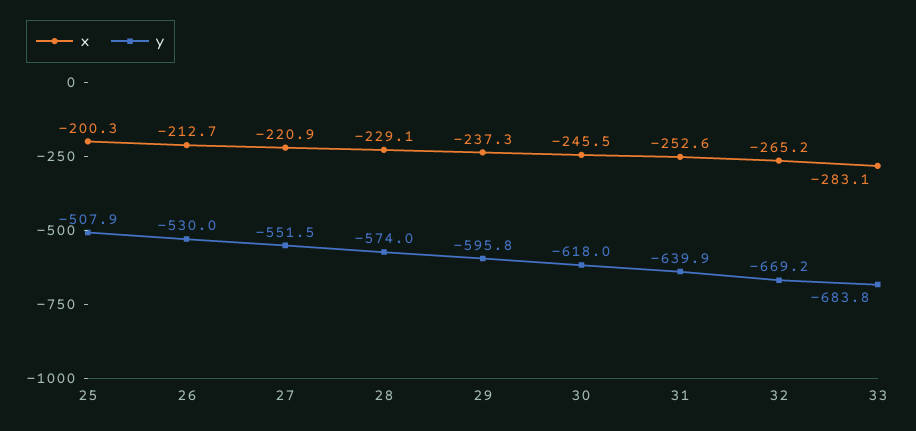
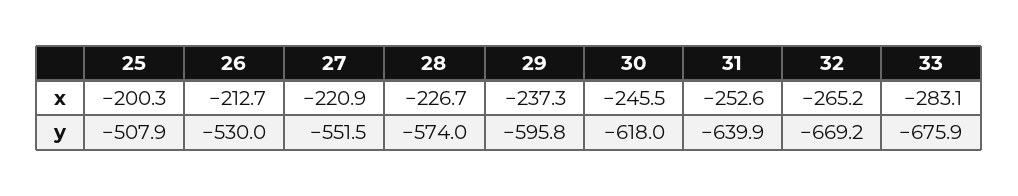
  {
    "x": {
      "25": -200.3,
      "26": -212.7,
      "27": -220.9,
-     "28": -229.1,
+     "28": -226.7,
      "29": -237.3,
      "30": -245.5,
      "31": -252.6,
      "32": -265.2,
      "33": -283.1
    },
    "y": {
      "25": -507.9,
      "26": -530,
      "27": -551.5,
      "28": -574,
      "29": -595.8,
      "30": -618,
      "31": -639.9,
      "32": -669.2,
-     "33": -683.8
+     "33": -675.9
    }
  }

